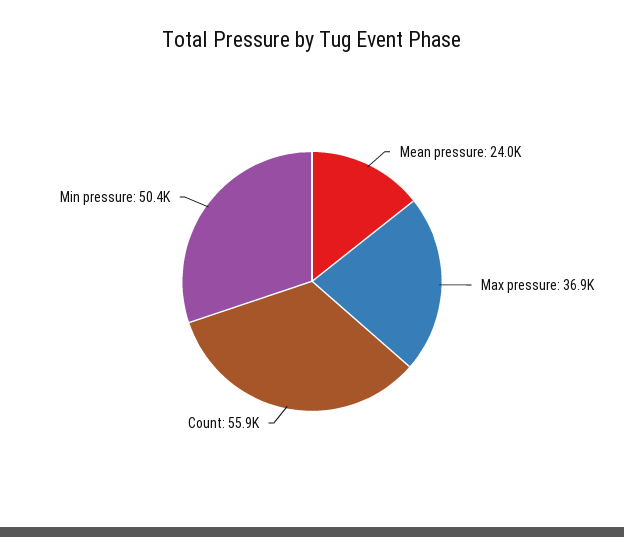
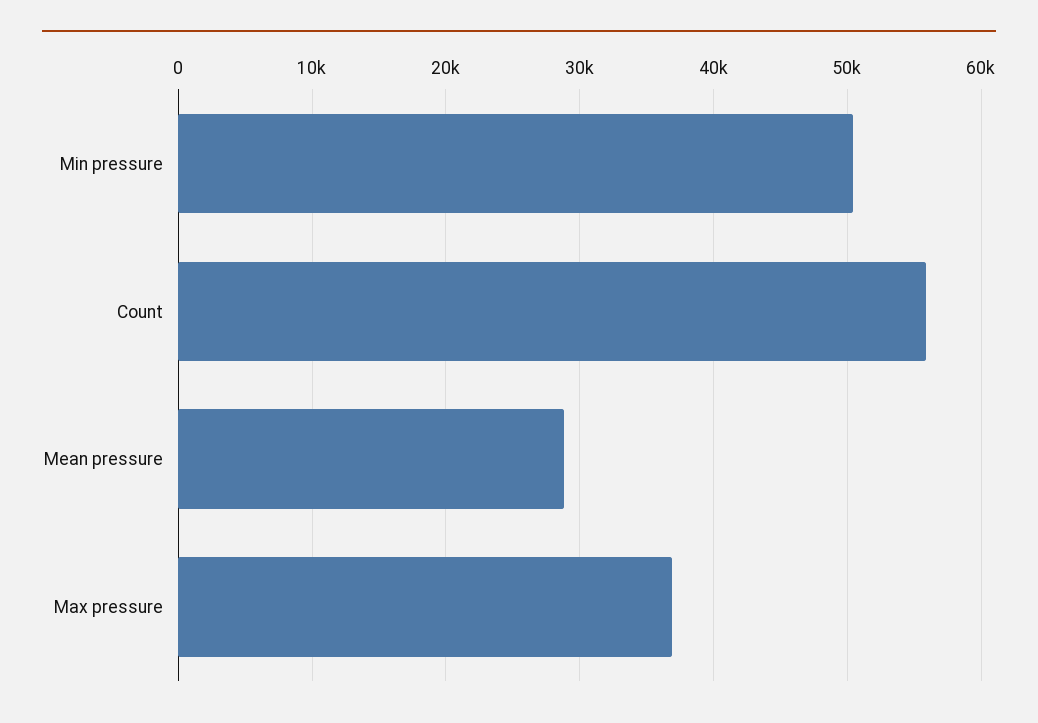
  {
-   "Mean pressure": 24000,
+   "Mean pressure": 29000,
    "Max pressure": 36900,
    "Count": 55900,
    "Min pressure": 50400
  }

